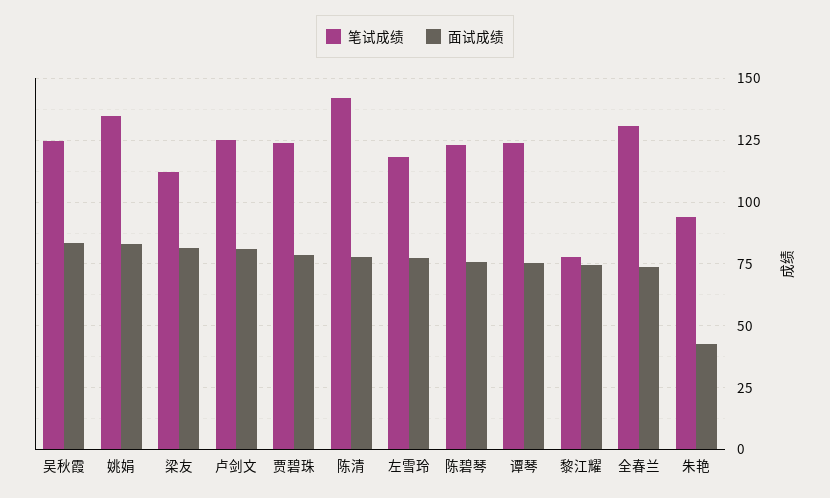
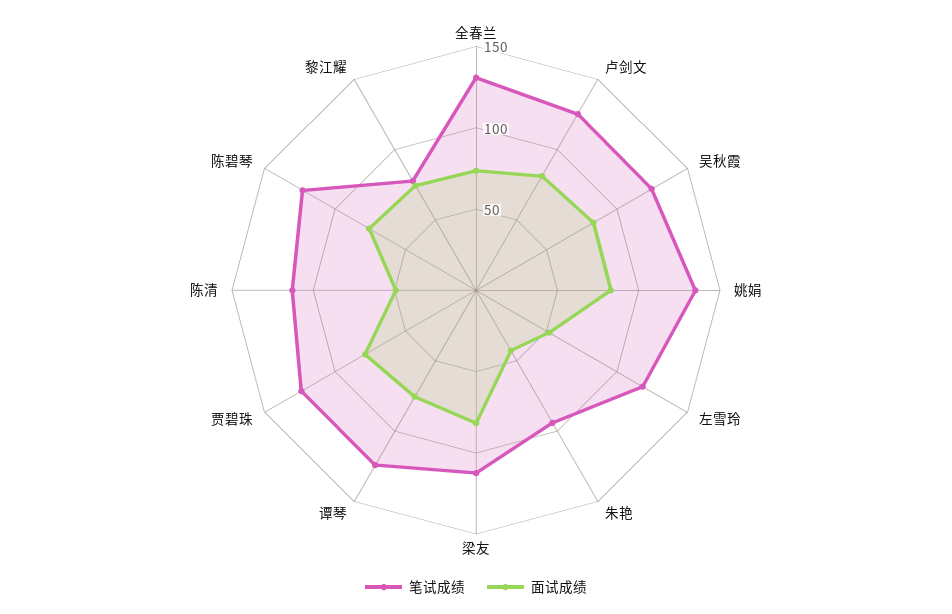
  {
    "笔试成绩": {
      "吴秋霞": 125,
      "姚娟": 135,
      "梁友": 112.5,
      "卢剑文": 125,
      "贾碧珠": 125,
-     "陈清": 142.5,
+     "陈清": 110,
      "左雪玲": 117.5,
      "陈碧琴": 122.5,
      "谭琴": 125,
      "黎江耀": 77.5,
      "全春兰": 130,
      "朱艳": 95
    },
    "面试成绩": {
      "吴秋霞": 82.5,
      "姚娟": 82.5,
      "梁友": 82.5,
      "卢剑文": 80,
      "贾碧珠": 80,
-     "陈清": 77.5,
+     "陈清": 50,
-     "左雪玲": 77.5,
+     "左雪玲": 50,
      "陈碧琴": 75,
      "谭琴": 75,
      "黎江耀": 75,
      "全春兰": 72.5,
      "朱艳": 42.5
    }
  }

